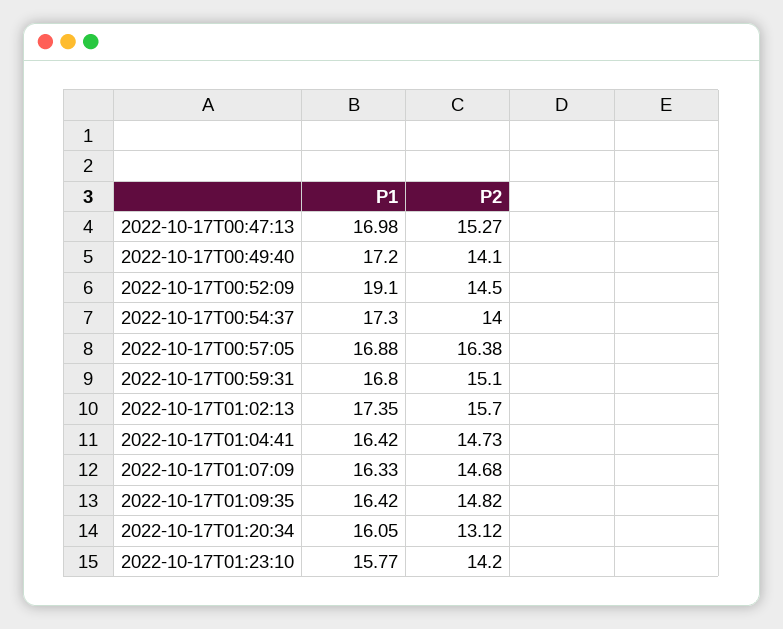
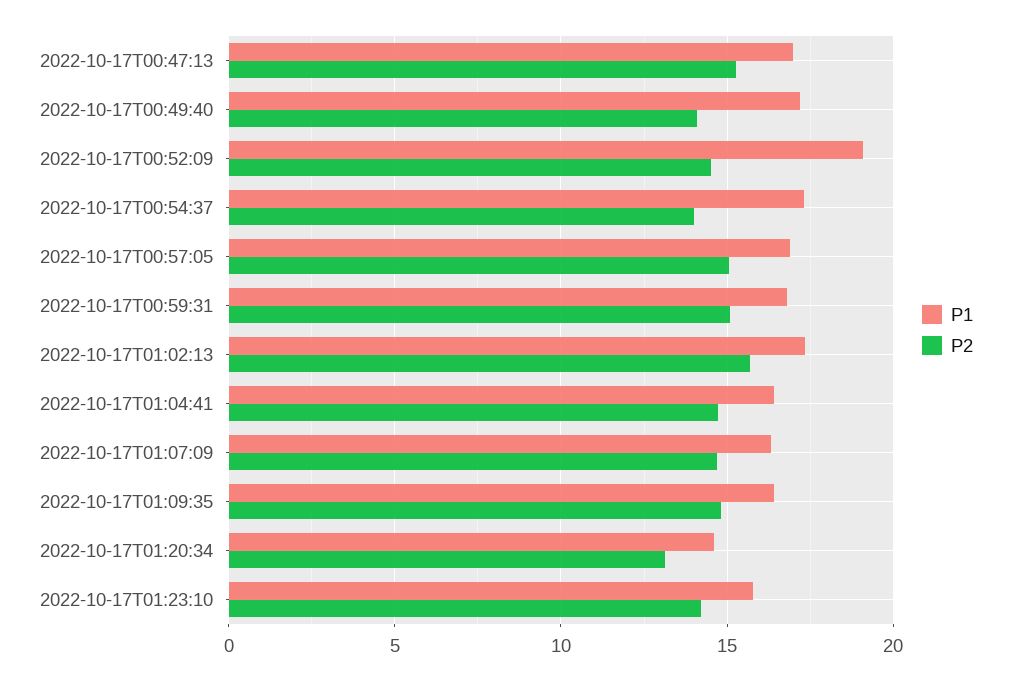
  {
    "P1": {
      "2022-10-17T00:47:13": 16.98,
      "2022-10-17T00:49:40": 17.2,
      "2022-10-17T00:52:09": 19.1,
      "2022-10-17T00:54:37": 17.3,
      "2022-10-17T00:57:05": 16.88,
      "2022-10-17T00:59:31": 16.8,
      "2022-10-17T01:02:13": 17.35,
      "2022-10-17T01:04:41": 16.42,
      "2022-10-17T01:07:09": 16.33,
      "2022-10-17T01:09:35": 16.42,
-     "2022-10-17T01:20:34": 16.05,
+     "2022-10-17T01:20:34": 14.5,
      "2022-10-17T01:23:10": 15.77
    },
    "P2": {
      "2022-10-17T00:47:13": 15.27,
      "2022-10-17T00:49:40": 14.1,
      "2022-10-17T00:52:09": 14.5,
      "2022-10-17T00:54:37": 14,
-     "2022-10-17T00:57:05": 16.38,
+     "2022-10-17T00:57:05": 15,
      "2022-10-17T00:59:31": 15.1,
      "2022-10-17T01:02:13": 15.7,
      "2022-10-17T01:04:41": 14.73,
      "2022-10-17T01:07:09": 14.68,
      "2022-10-17T01:09:35": 14.82,
      "2022-10-17T01:20:34": 13.12,
      "2022-10-17T01:23:10": 14.2
    }
  }

